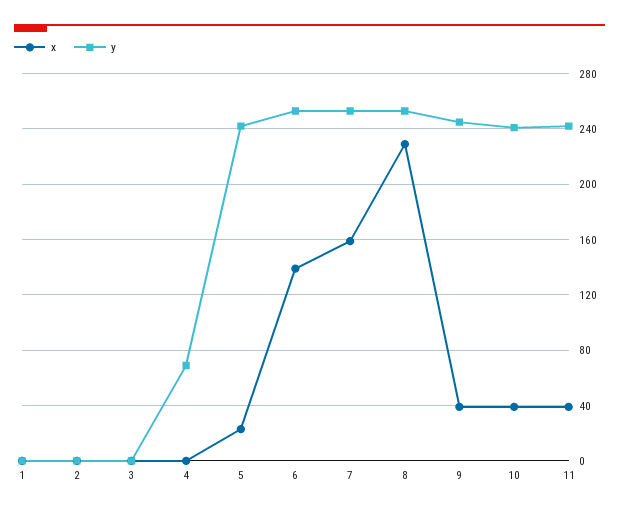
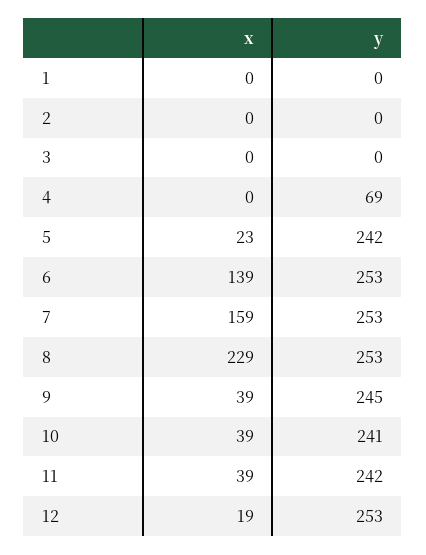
  {
    "x": {
      "1": 0,
      "2": 0,
      "3": 0,
      "4": 0,
      "5": 23,
      "6": 139,
      "7": 159,
      "8": 229,
      "9": 39,
      "10": 39,
-     "11": 39
+     "11": 39,
+     "12": 19
    },
    "y": {
      "1": 0,
      "2": 0,
      "3": 0,
      "4": 69,
      "5": 242,
      "6": 253,
      "7": 253,
      "8": 253,
      "9": 245,
      "10": 241,
-     "11": 242
+     "11": 242,
+     "12": 253
    }
  }

